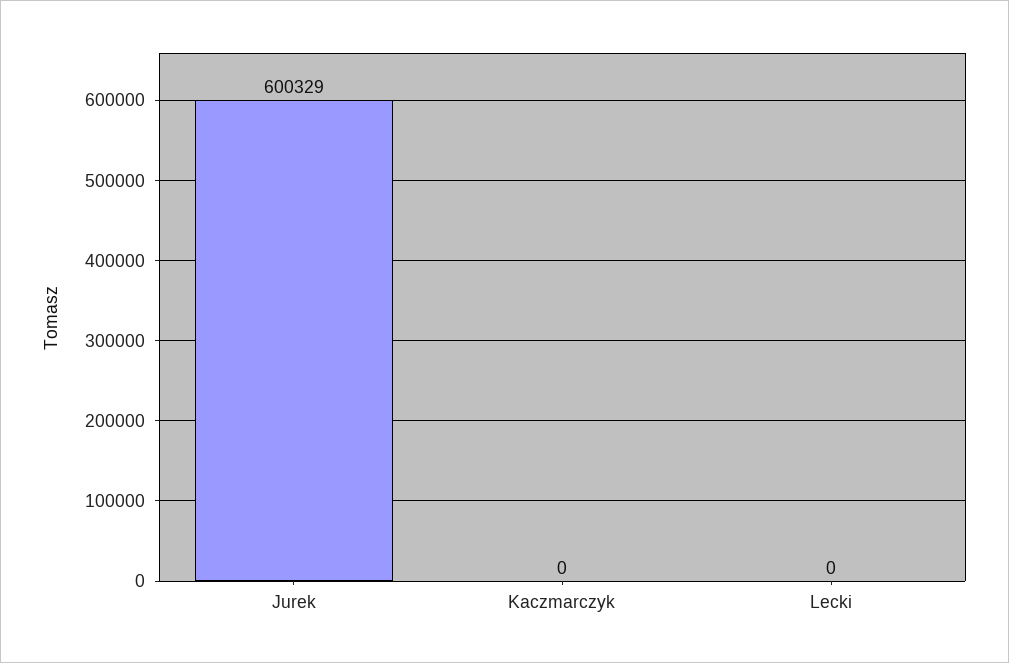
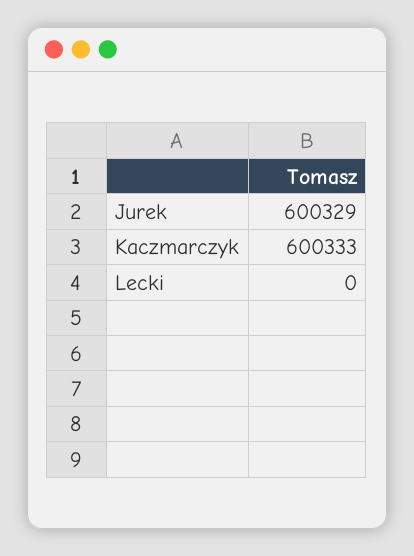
  {
    "Jurek": 600329,
-   "Kaczmarczyk": 0,
+   "Kaczmarczyk": 600333,
    "Lecki": 0
  }

